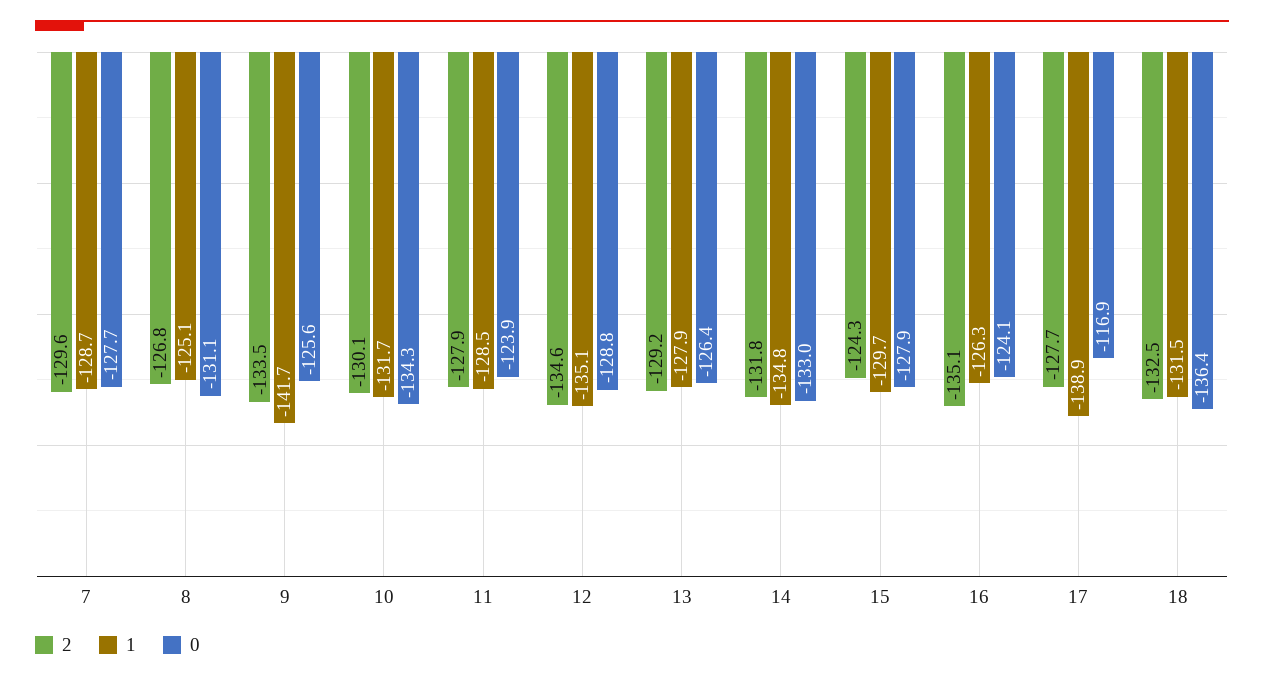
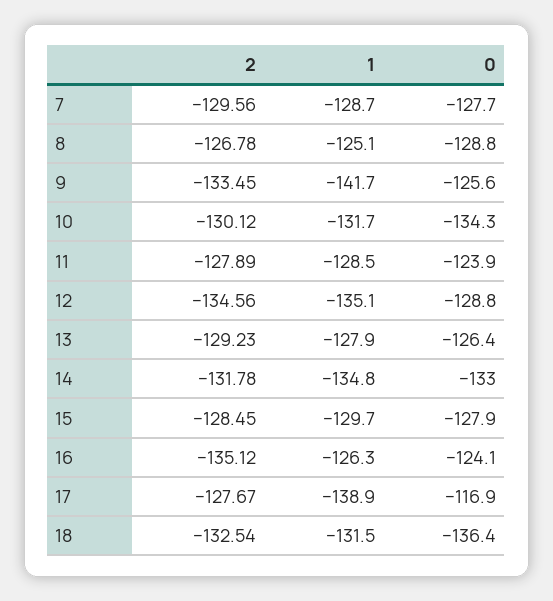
  {
    "2": {
      "7": -129.56,
      "8": -126.78,
      "9": -133.45,
      "10": -130.12,
      "11": -127.89,
      "12": -134.56,
      "13": -129.23,
      "14": -131.78,
-     "15": -124.3,
+     "15": -128.45,
      "16": -135.12,
      "17": -127.67,
      "18": -132.54
    },
    "1": {
      "7": -128.7,
      "8": -125.1,
      "9": -141.7,
      "10": -131.7,
      "11": -128.5,
      "12": -135.1,
      "13": -127.9,
      "14": -134.8,
      "15": -129.7,
      "16": -126.3,
      "17": -138.9,
      "18": -131.5
    },
    "0": {
      "7": -127.7,
-     "8": -131.1,
+     "8": -128.8,
      "9": -125.6,
      "10": -134.3,
      "11": -123.9,
      "12": -128.8,
      "13": -126.4,
      "14": -133,
      "15": -127.9,
      "16": -124.1,
      "17": -116.9,
      "18": -136.4
    }
  }

